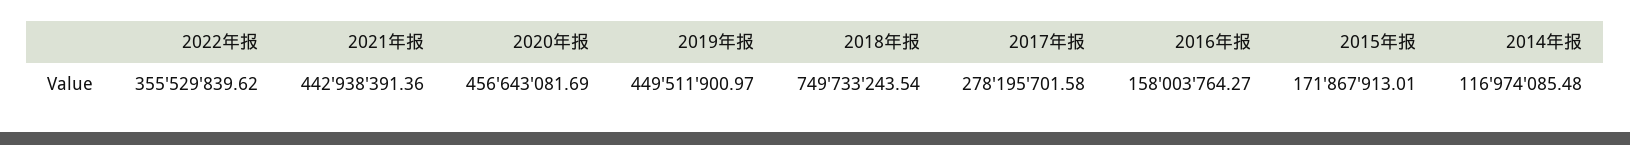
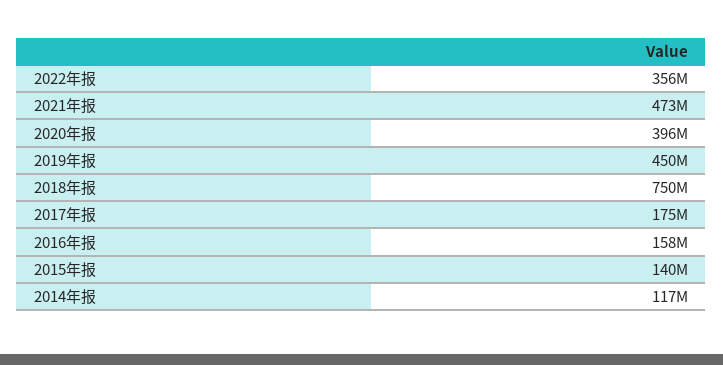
  {
    "2022年报": 355529839.62,
-   "2021年报": 442938391.36,
+   "2021年报": 473000000,
-   "2020年报": 456643081.69,
+   "2020年报": 396000000,
    "2019年报": 449511900.97,
    "2018年报": 749733243.54,
-   "2017年报": 278195701.58,
+   "2017年报": 175000000,
    "2016年报": 158003764.27,
-   "2015年报": 171867913.01,
+   "2015年报": 140000000,
    "2014年报": 116974085.48
  }

